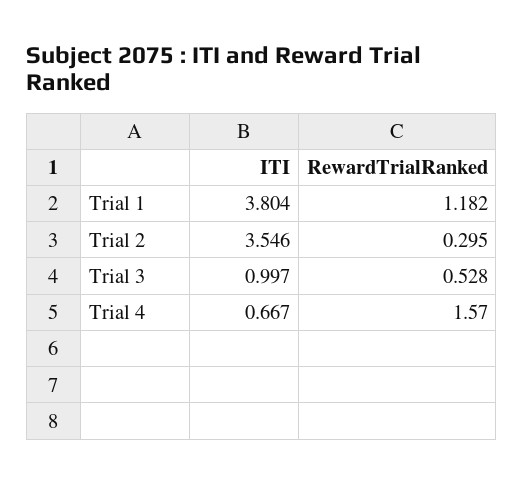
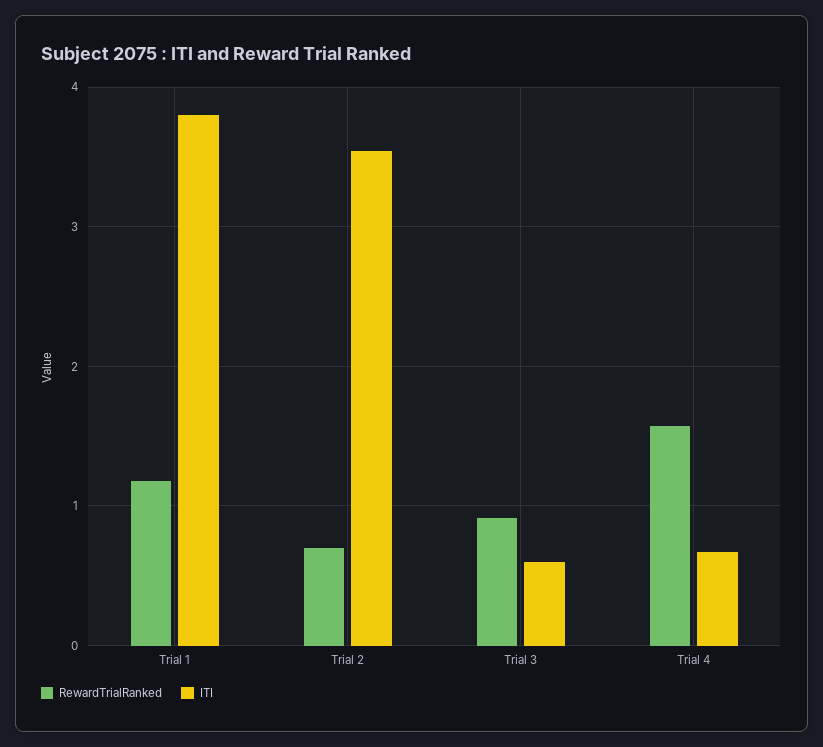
  {
    "ITI": {
      "Trial 1": 3.804,
      "Trial 2": 3.546,
-     "Trial 3": 0.997,
+     "Trial 3": 0.6,
      "Trial 4": 0.667
    },
    "RewardTrialRanked": {
      "Trial 1": 1.182,
-     "Trial 2": 0.295,
+     "Trial 2": 0.7,
-     "Trial 3": 0.528,
+     "Trial 3": 0.9,
      "Trial 4": 1.57
    }
  }

